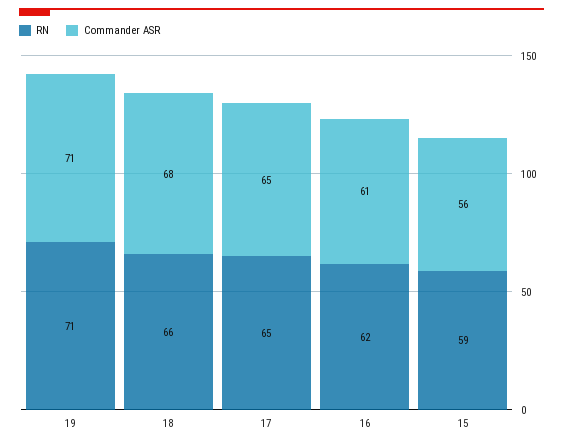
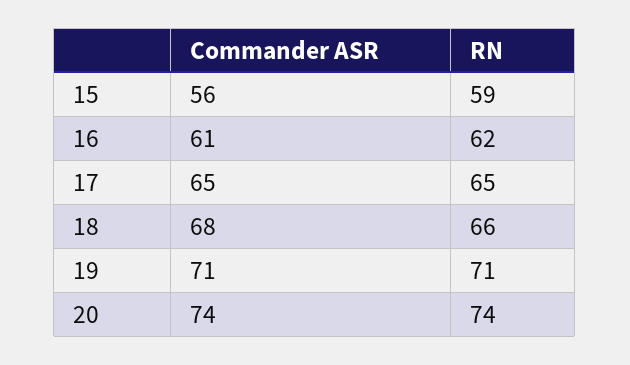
  {
    "RN": {
      "19": 71,
      "18": 66,
      "17": 65,
      "16": 62,
-     "15": 59
+     "15": 59,
+     "20": 74
    },
    "Commander ASR": {
      "19": 71,
      "18": 68,
      "17": 65,
      "16": 61,
-     "15": 56
+     "15": 56,
+     "20": 74
    }
  }

